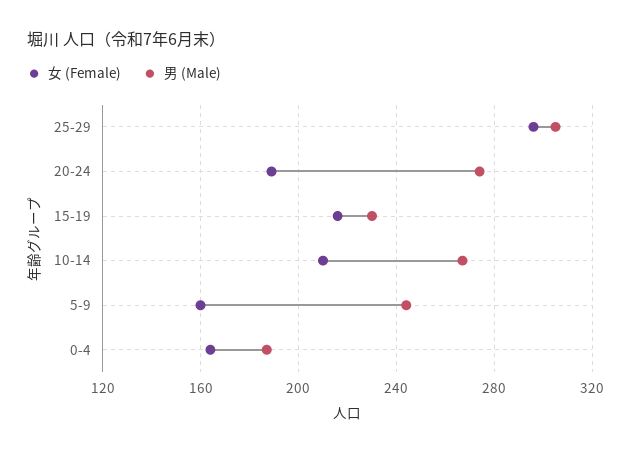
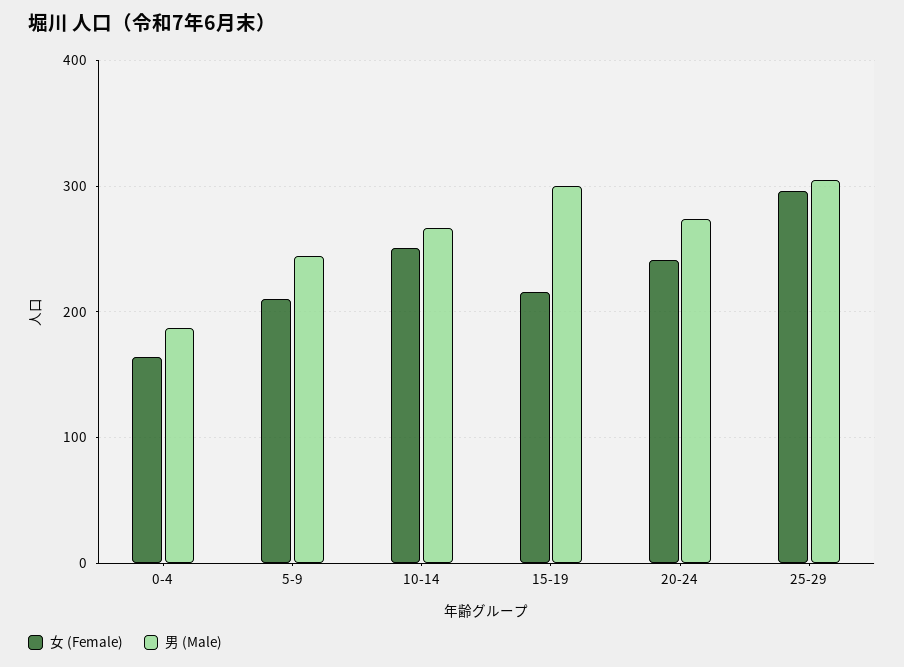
  {
    "女 (Female)": {
      "25-29": 295,
-     "20-24": 190,
+     "20-24": 240,
      "15-19": 215,
-     "10-14": 210,
+     "10-14": 250,
-     "5-9": 160,
+     "5-9": 210,
      "0-4": 165
    },
    "男 (Male)": {
      "25-29": 305,
      "20-24": 275,
-     "15-19": 230,
+     "15-19": 300,
      "10-14": 265,
      "5-9": 245,
      "0-4": 185
    }
  }

